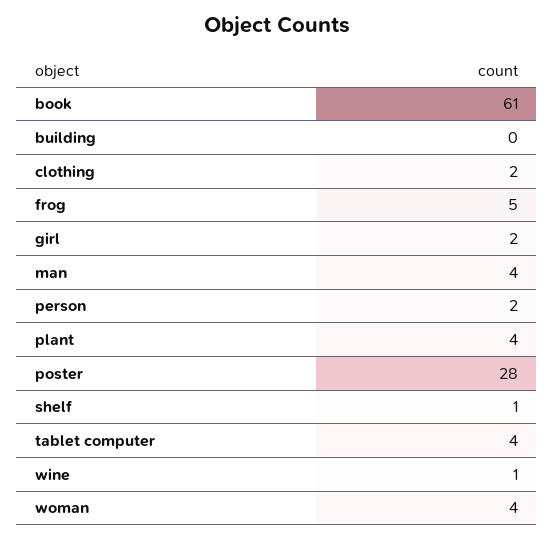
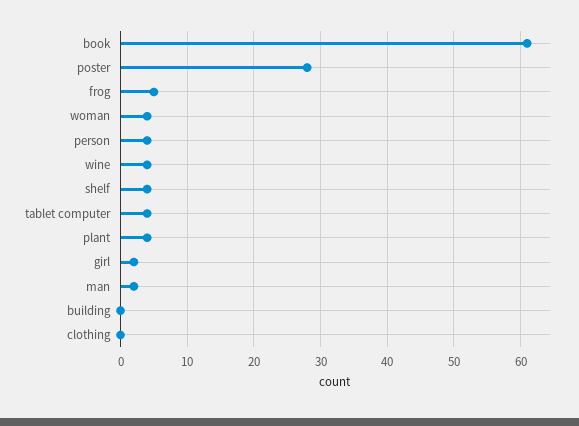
  {
    "book": 61,
    "building": 0,
-   "clothing": 2,
+   "clothing": 0,
    "frog": 5,
    "girl": 2,
-   "man": 4,
+   "man": 2,
-   "person": 2,
+   "person": 4,
    "plant": 4,
    "poster": 28,
-   "shelf": 1,
+   "shelf": 4,
    "tablet computer": 4,
-   "wine": 1,
+   "wine": 4,
    "woman": 4
  }

